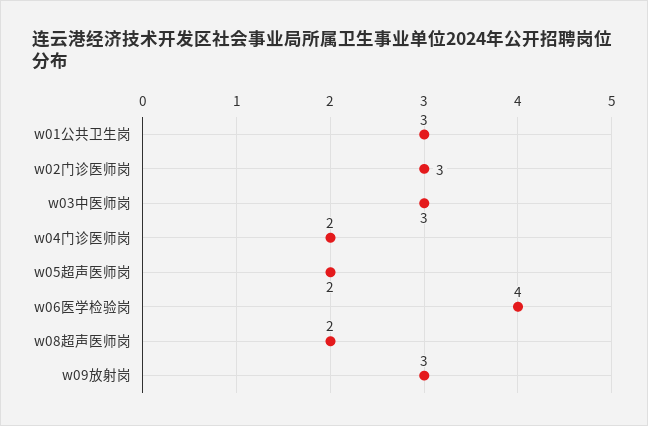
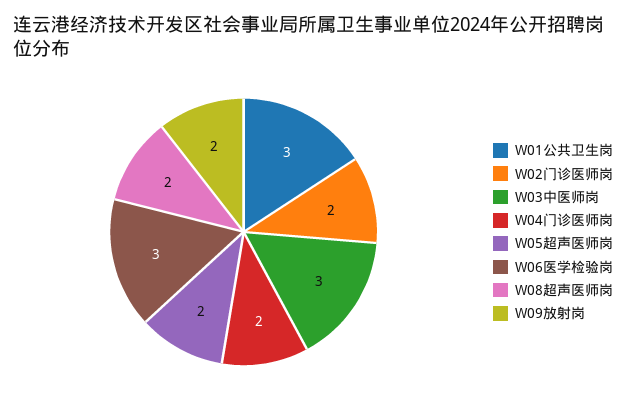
  {
    "w01公共卫生岗": 3,
-   "w02门诊医师岗": 3,
+   "w02门诊医师岗": 2,
    "w03中医师岗": 3,
    "w04门诊医师岗": 2,
    "w05超声医师岗": 2,
-   "w06医学检验岗": 4,
+   "w06医学检验岗": 3,
    "w08超声医师岗": 2,
-   "w09放射岗": 3
+   "w09放射岗": 2
  }

